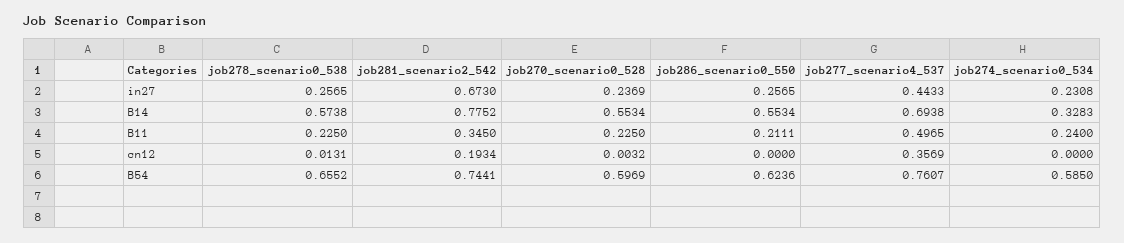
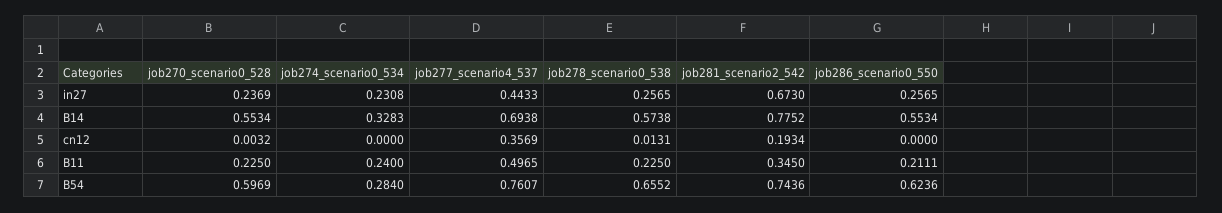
  {
    "job278_scenario0_538": {
      "in27": 0.2565,
      "B14": 0.5738,
      "B11": 0.225,
      "cn12": 0.0131,
      "B54": 0.6552
    },
    "job281_scenario2_542": {
      "in27": 0.673,
      "B14": 0.7752,
      "B11": 0.345,
      "cn12": 0.1934,
-     "B54": 0.7441
+     "B54": 0.7436
    },
    "job270_scenario0_528": {
      "in27": 0.2369,
      "B14": 0.5534,
      "B11": 0.225,
      "cn12": 0.0032,
      "B54": 0.5969
    },
    "job286_scenario0_550": {
      "in27": 0.2565,
      "B14": 0.5534,
      "B11": 0.2111,
      "cn12": 0,
      "B54": 0.6236
    },
    "job277_scenario4_537": {
      "in27": 0.4433,
      "B14": 0.6938,
      "B11": 0.4965,
      "cn12": 0.3569,
      "B54": 0.7607
    },
    "job274_scenario0_534": {
      "in27": 0.2308,
      "B14": 0.3283,
      "B11": 0.24,
      "cn12": 0,
-     "B54": 0.585
+     "B54": 0.284
    }
  }

